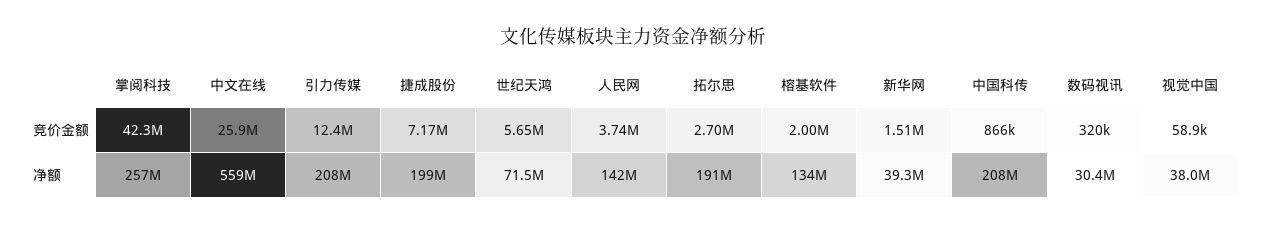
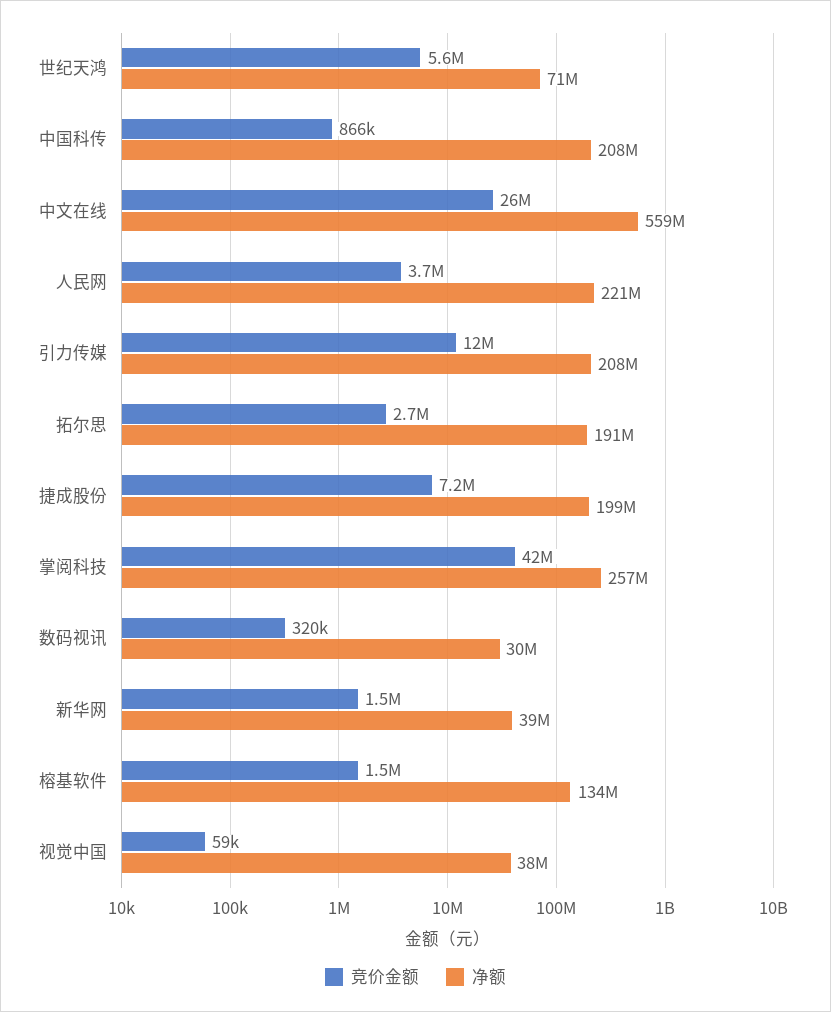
  {
    "竞价金额": {
      "掌阅科技": 42300000,
      "中文在线": 25900000,
      "引力传媒": 12400000,
      "捷成股份": 7170000,
      "世纪天鸿": 5650000,
      "人民网": 3740000,
      "拓尔思": 2700000,
-     "榕基软件": 2000000,
+     "榕基软件": 1500000,
      "新华网": 1510000,
      "中国科传": 866000,
      "数码视讯": 320000,
      "视觉中国": 58900
    },
    "净额": {
      "掌阅科技": 257000000,
      "中文在线": 559000000,
      "引力传媒": 208000000,
      "捷成股份": 199000000,
      "世纪天鸿": 71500000,
-     "人民网": 142000000,
+     "人民网": 221000000,
      "拓尔思": 191000000,
      "榕基软件": 134000000,
      "新华网": 39300000,
      "中国科传": 208000000,
      "数码视讯": 30400000,
      "视觉中国": 38000000
    }
  }

